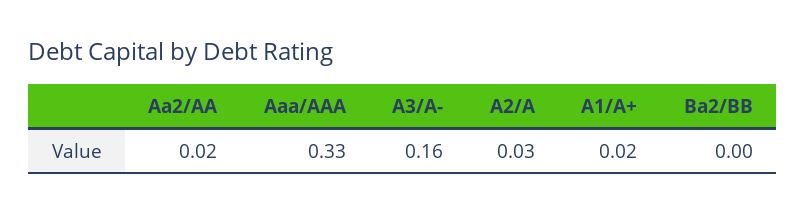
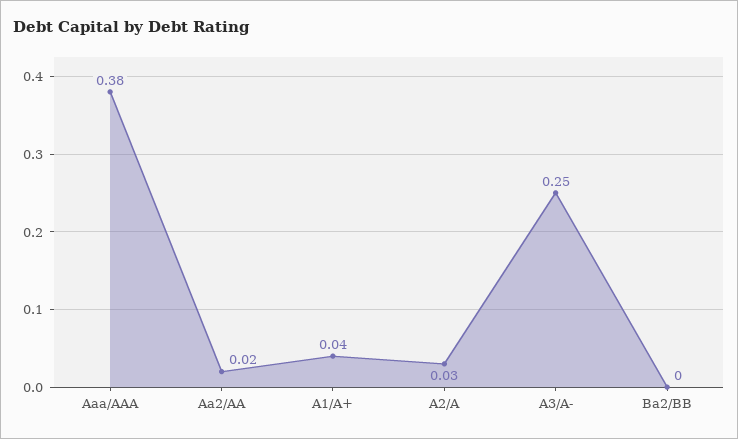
  {
    "Aa2/AA": 0.02,
-   "Aaa/AAA": 0.33,
+   "Aaa/AAA": 0.38,
-   "A3/A-": 0.16,
+   "A3/A-": 0.25,
    "A2/A": 0.03,
-   "A1/A+": 0.02,
+   "A1/A+": 0.04,
    "Ba2/BB": 0
  }

